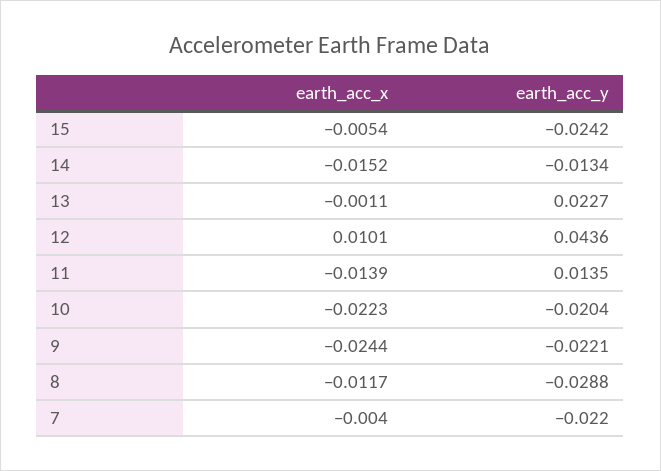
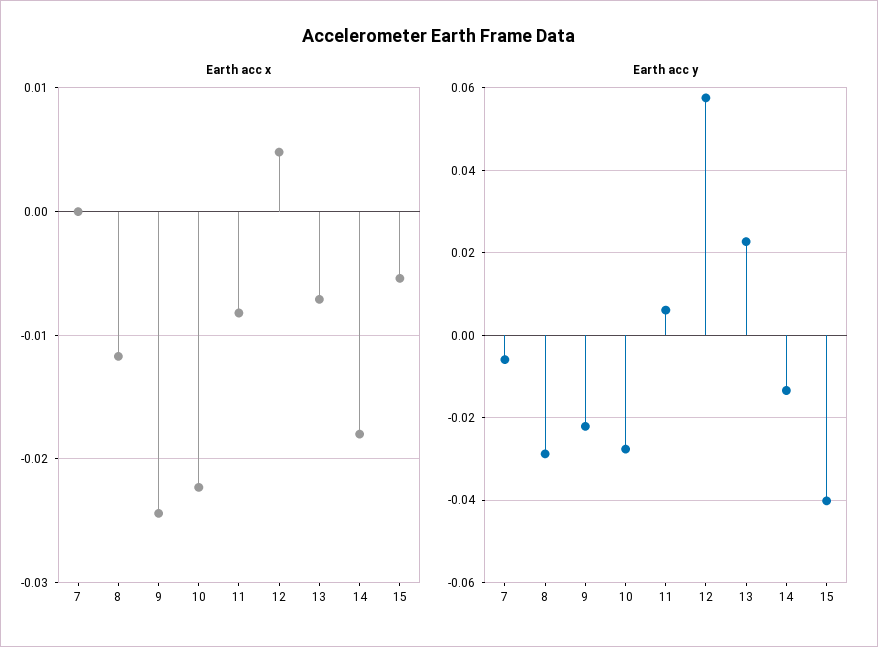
  {
    "earth_acc_x": {
      "15": -0.0054,
-     "14": -0.0152,
+     "14": -0.018,
-     "13": -0.0011,
+     "13": -0.007,
-     "12": 0.0101,
+     "12": 0.005,
-     "11": -0.0139,
+     "11": -0.008,
      "10": -0.0223,
      "9": -0.0244,
      "8": -0.0117,
-     "7": -0.004
+     "7": 0
    },
    "earth_acc_y": {
-     "15": -0.0242,
+     "15": -0.04,
      "14": -0.0134,
      "13": 0.0227,
-     "12": 0.0436,
+     "12": 0.058,
-     "11": 0.0135,
+     "11": 0.006,
-     "10": -0.0204,
+     "10": -0.028,
      "9": -0.0221,
      "8": -0.0288,
-     "7": -0.022
+     "7": -0.006
    }
  }

